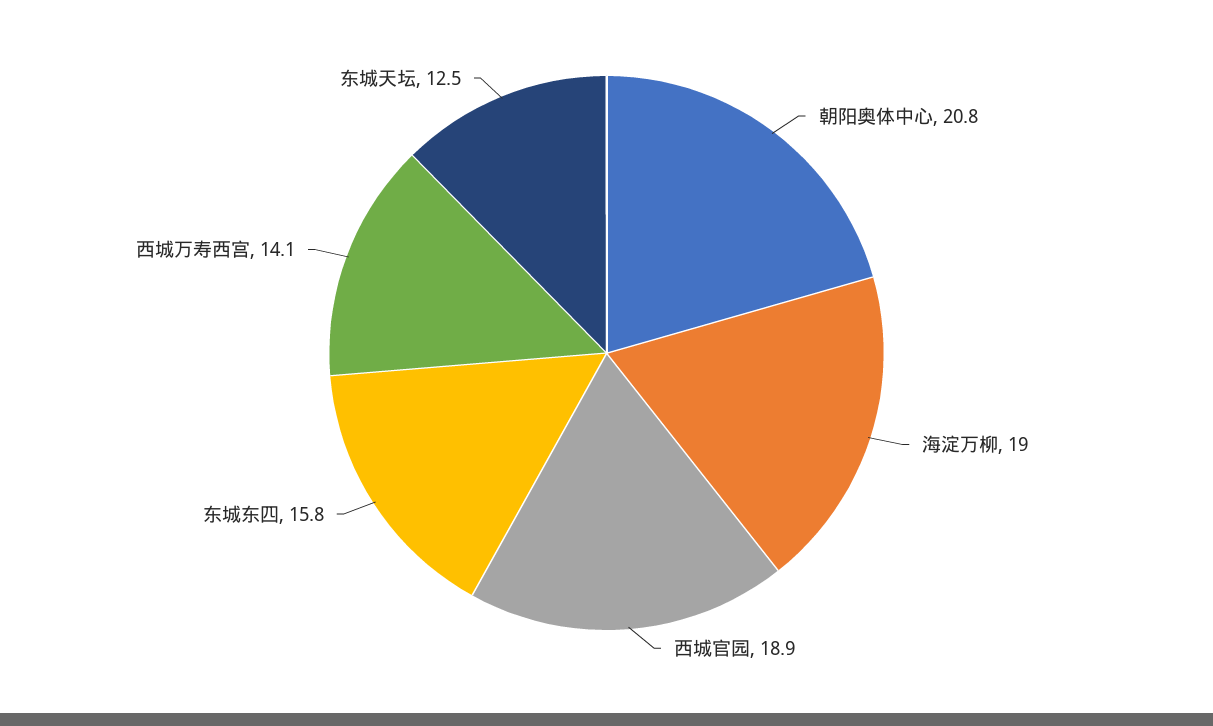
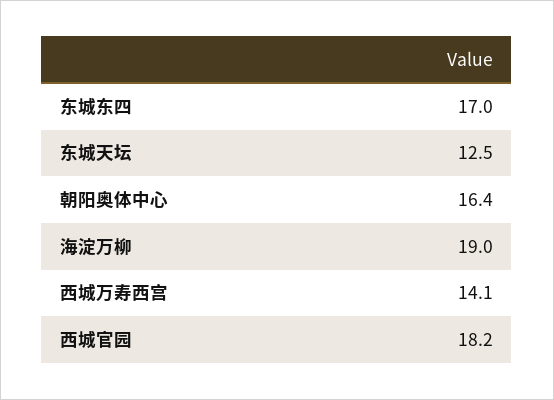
  {
-   "朝阳奥体中心": 20.8,
+   "朝阳奥体中心": 16.4,
    "海淀万柳": 19,
-   "西城官园": 18.9,
+   "西城官园": 18.2,
-   "东城东四": 15.8,
+   "东城东四": 17,
    "西城万寿西宫": 14.1,
    "东城天坛": 12.5
  }

